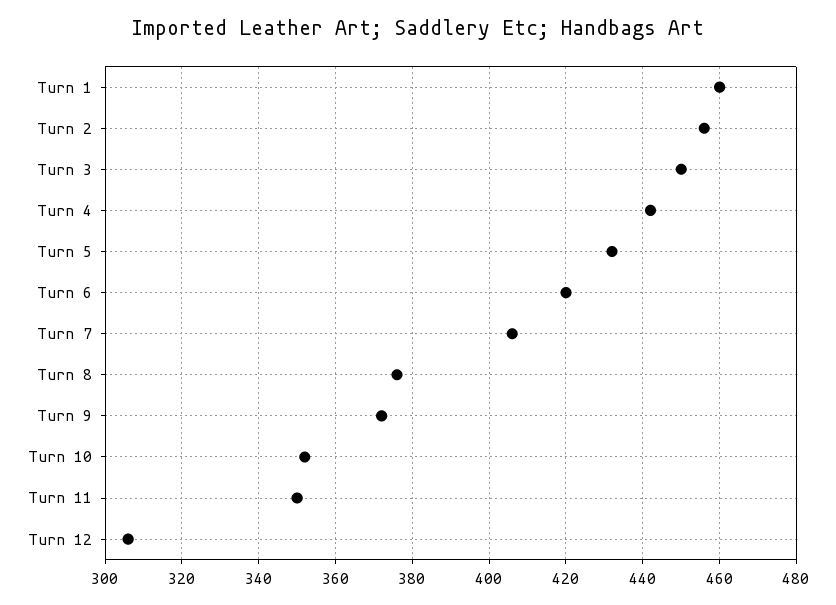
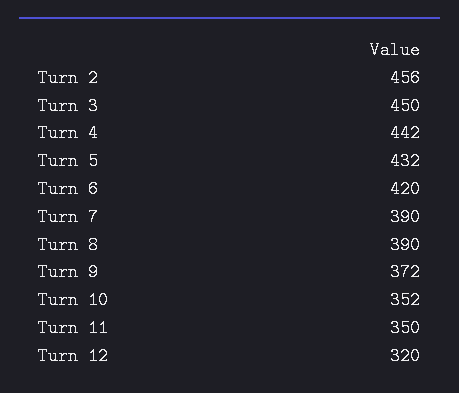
  {
-   "Turn 1": 460,
    "Turn 2": 456,
    "Turn 3": 450,
    "Turn 4": 442,
    "Turn 5": 432,
    "Turn 6": 420,
-   "Turn 7": 405,
+   "Turn 7": 390,
-   "Turn 8": 375,
+   "Turn 8": 390,
    "Turn 9": 372,
    "Turn 10": 352,
    "Turn 11": 350,
-   "Turn 12": 305
+   "Turn 12": 320
  }

